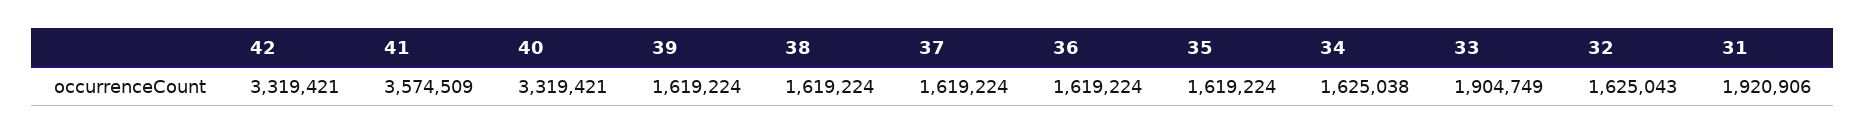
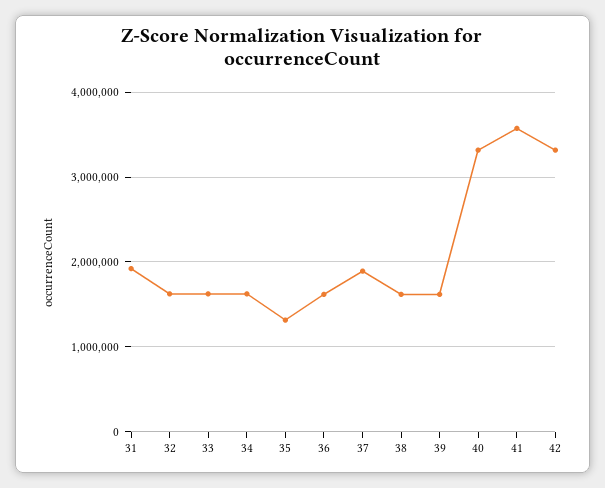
  {
    "42": 3319421,
    "41": 3574509,
    "40": 3319421,
    "39": 1619224,
    "38": 1619224,
-   "37": 1619224,
+   "37": 1900000,
    "36": 1619224,
-   "35": 1619224,
+   "35": 1300000,
    "34": 1625038,
-   "33": 1904749,
+   "33": 1600000,
    "32": 1625043,
    "31": 1920906
  }

